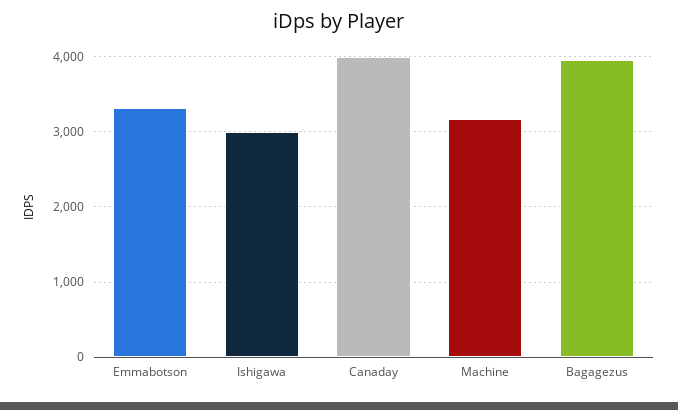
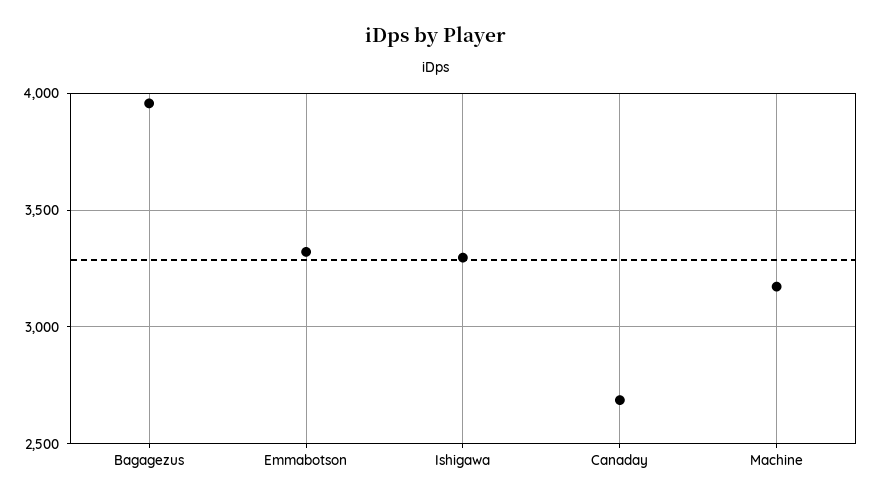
  {
    "Emmabotson": 3300,
-   "Ishigawa": 3000,
+   "Ishigawa": 3300,
-   "Canaday": 4000,
+   "Canaday": 2700,
    "Machine": 3150,
    "Bagagezus": 3950
  }

